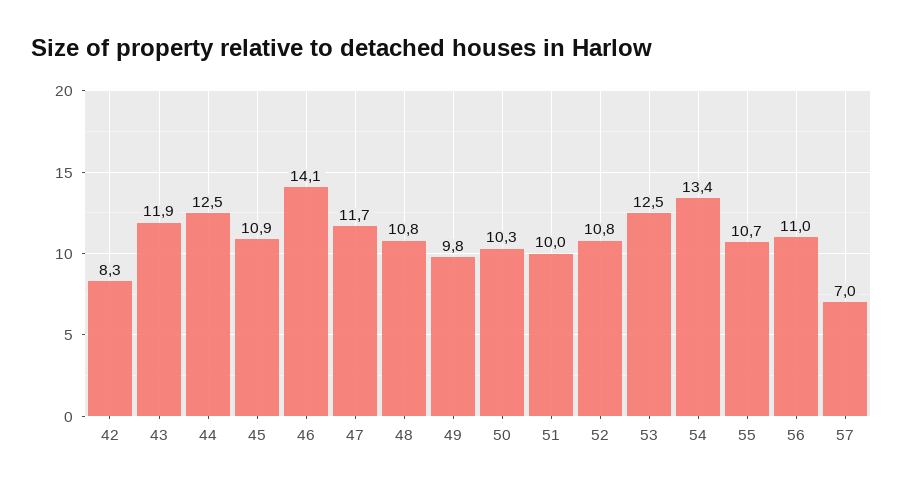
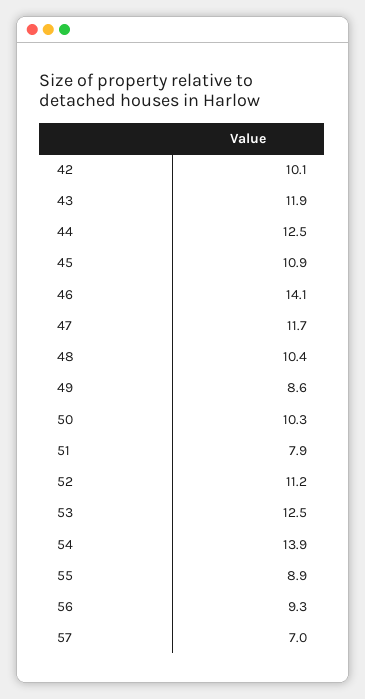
  {
-   "42": 8.3,
+   "42": 10.1,
    "43": 11.9,
    "44": 12.5,
    "45": 10.9,
    "46": 14.1,
    "47": 11.7,
-   "48": 10.8,
+   "48": 10.4,
-   "49": 9.8,
+   "49": 8.6,
    "50": 10.3,
-   "51": 10,
+   "51": 7.9,
-   "52": 10.8,
+   "52": 11.2,
    "53": 12.5,
-   "54": 13.4,
+   "54": 13.9,
-   "55": 10.7,
+   "55": 8.9,
-   "56": 11,
+   "56": 9.3,
    "57": 7
  }

